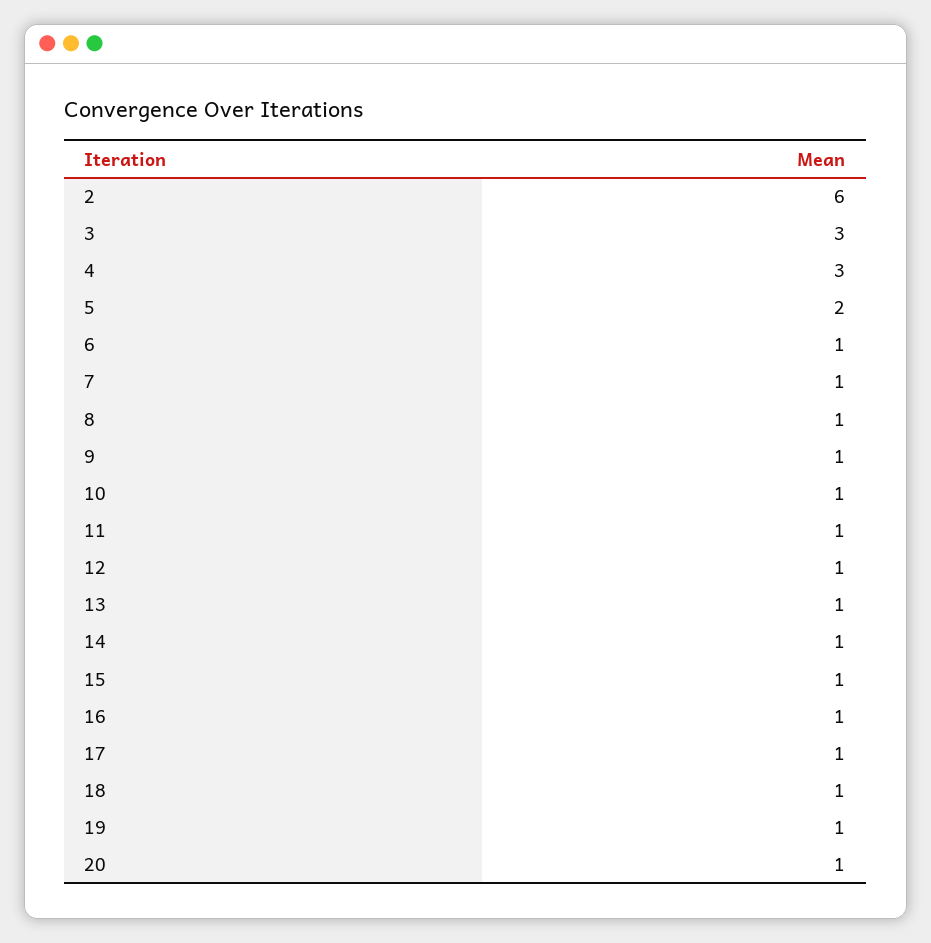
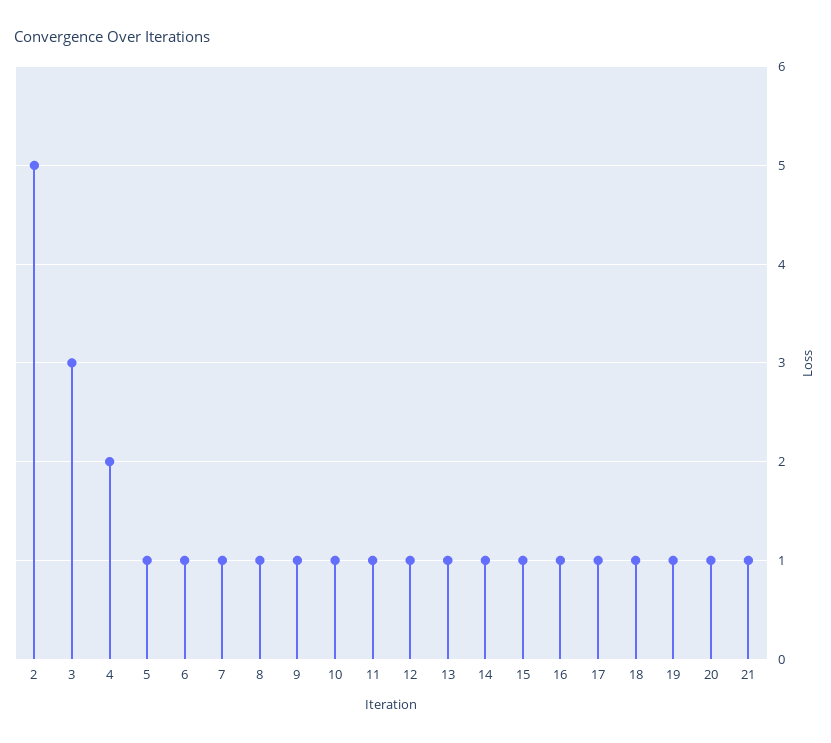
  {
-   "2": 6,
+   "2": 5,
    "3": 3,
-   "4": 3,
+   "4": 2,
-   "5": 2,
+   "5": 1,
    "6": 1,
    "7": 1,
    "8": 1,
    "9": 1,
    "10": 1,
    "11": 1,
    "12": 1,
    "13": 1,
    "14": 1,
    "15": 1,
    "16": 1,
    "17": 1,
    "18": 1,
    "19": 1,
-   "20": 1
+   "20": 1,
+   "21": 1
  }

